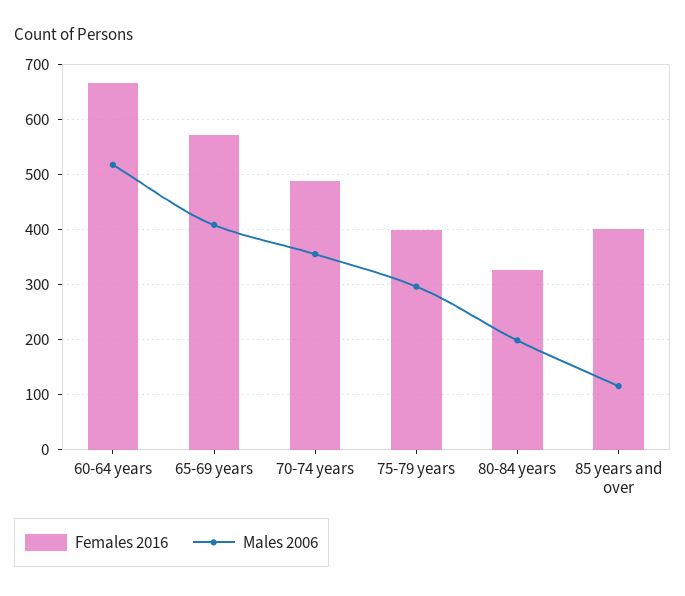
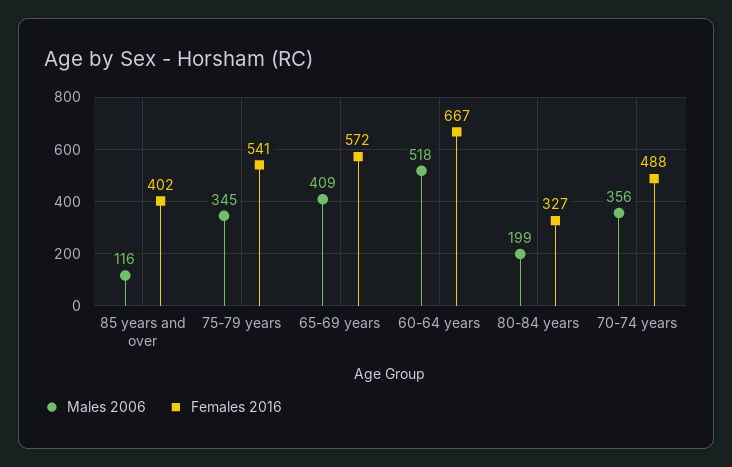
  {
    "Females 2016": {
      "60-64 years": 667,
      "65-69 years": 572,
      "70-74 years": 488,
-     "75-79 years": 400,
+     "75-79 years": 541,
      "80-84 years": 327,
      "85 years and over": 402
    },
    "Males 2006": {
      "60-64 years": 518,
      "65-69 years": 409,
      "70-74 years": 356,
-     "75-79 years": 300,
+     "75-79 years": 345,
      "80-84 years": 199,
      "85 years and over": 116
    }
  }

